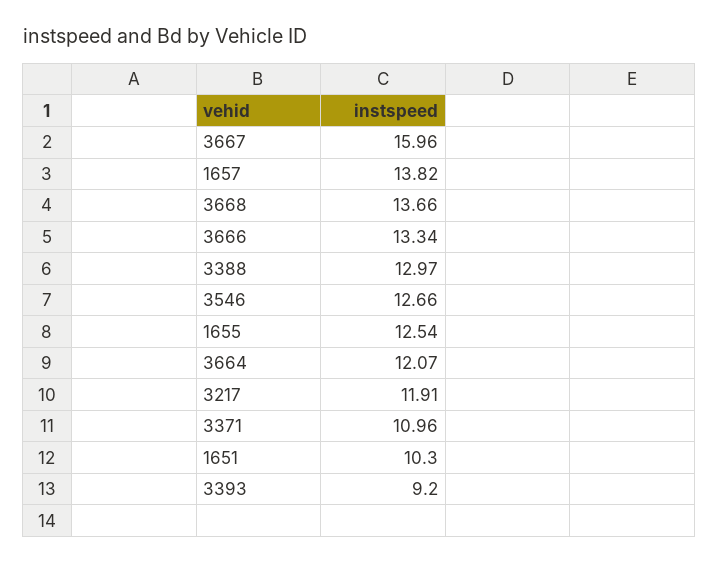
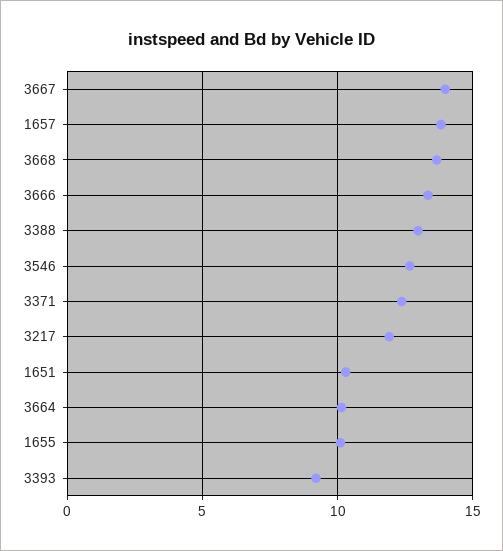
  {
-   "3667": 15.96,
+   "3667": 14,
    "1657": 13.82,
    "3668": 13.66,
    "3666": 13.34,
    "3388": 12.97,
    "3546": 12.66,
-   "1655": 12.54,
+   "1655": 10,
-   "3664": 12.07,
+   "3664": 10,
    "3217": 11.91,
-   "3371": 10.96,
+   "3371": 12.5,
    "1651": 10.3,
    "3393": 9.2
  }

